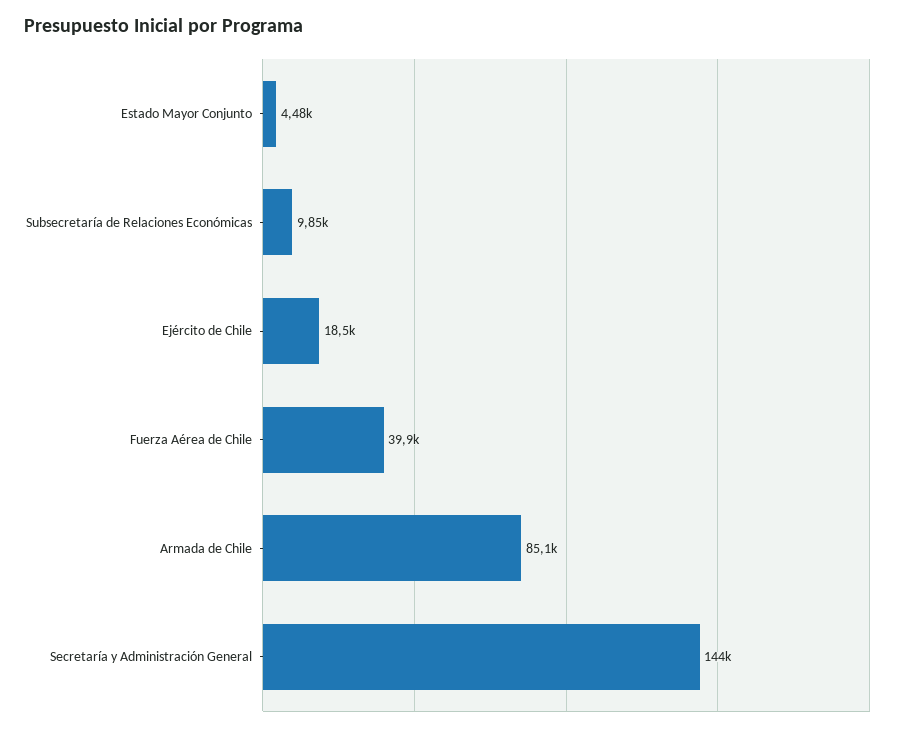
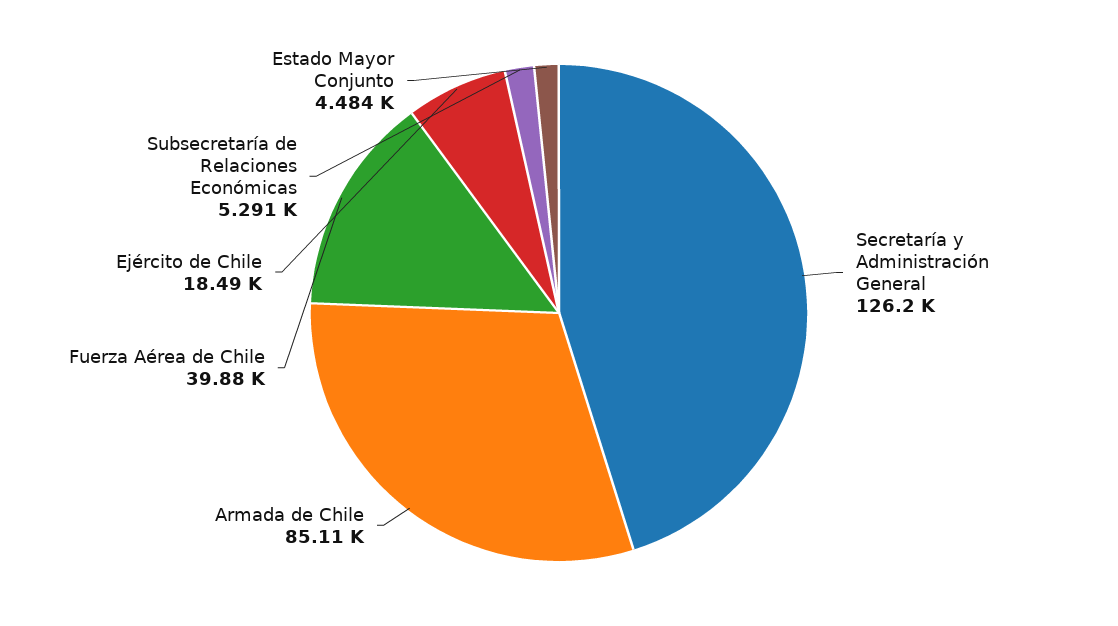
  {
    "Estado Mayor Conjunto": 4484,
-   "Subsecretaría de Relaciones Económicas": 9850,
+   "Subsecretaría de Relaciones Económicas": 5291,
    "Ejército de Chile": 18490,
    "Fuerza Aérea de Chile": 39880,
    "Armada de Chile": 85110,
-   "Secretaría y Administración General": 144000
+   "Secretaría y Administración General": 126200
  }

